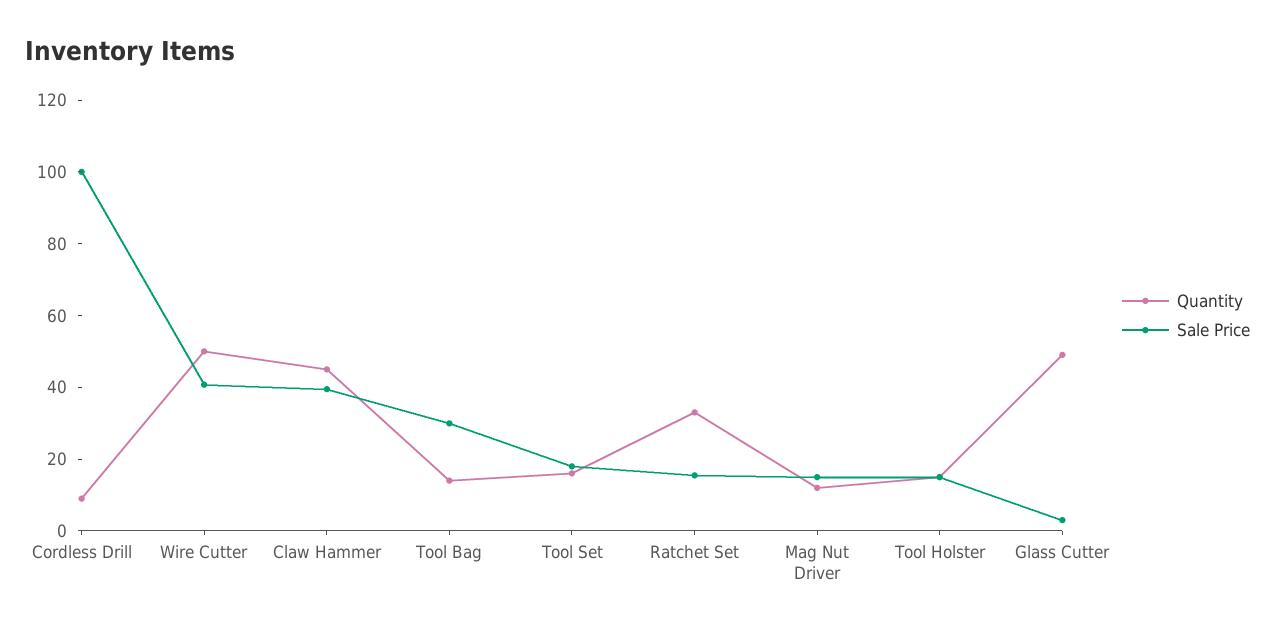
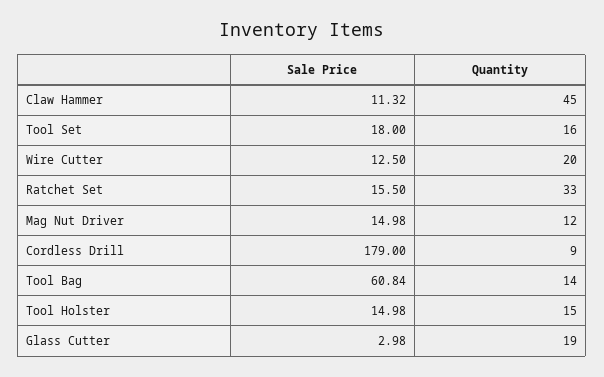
  {
    "Quantity": {
      "Cordless Drill": 9,
-     "Wire Cutter": 50,
+     "Wire Cutter": 20,
      "Claw Hammer": 45,
      "Tool Bag": 14,
      "Tool Set": 16,
      "Ratchet Set": 33,
      "Mag Nut Driver": 12,
      "Tool Holster": 15,
-     "Glass Cutter": 50
+     "Glass Cutter": 19
    },
    "Sale Price": {
-     "Cordless Drill": 100,
+     "Cordless Drill": 179,
-     "Wire Cutter": 40,
+     "Wire Cutter": 12.5,
-     "Claw Hammer": 40,
+     "Claw Hammer": 11.32,
-     "Tool Bag": 30,
+     "Tool Bag": 60.84,
      "Tool Set": 18,
      "Ratchet Set": 15.5,
      "Mag Nut Driver": 14.98,
      "Tool Holster": 14.98,
      "Glass Cutter": 2.98
    }
  }

